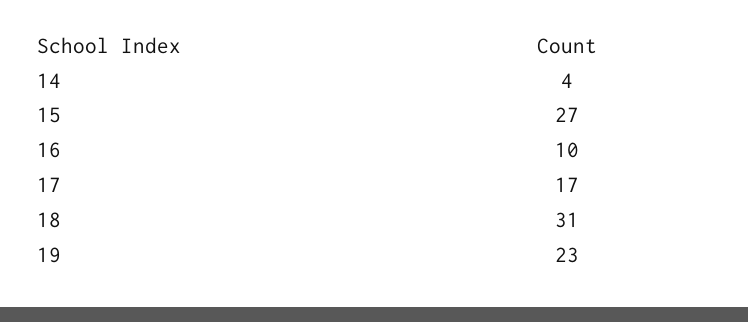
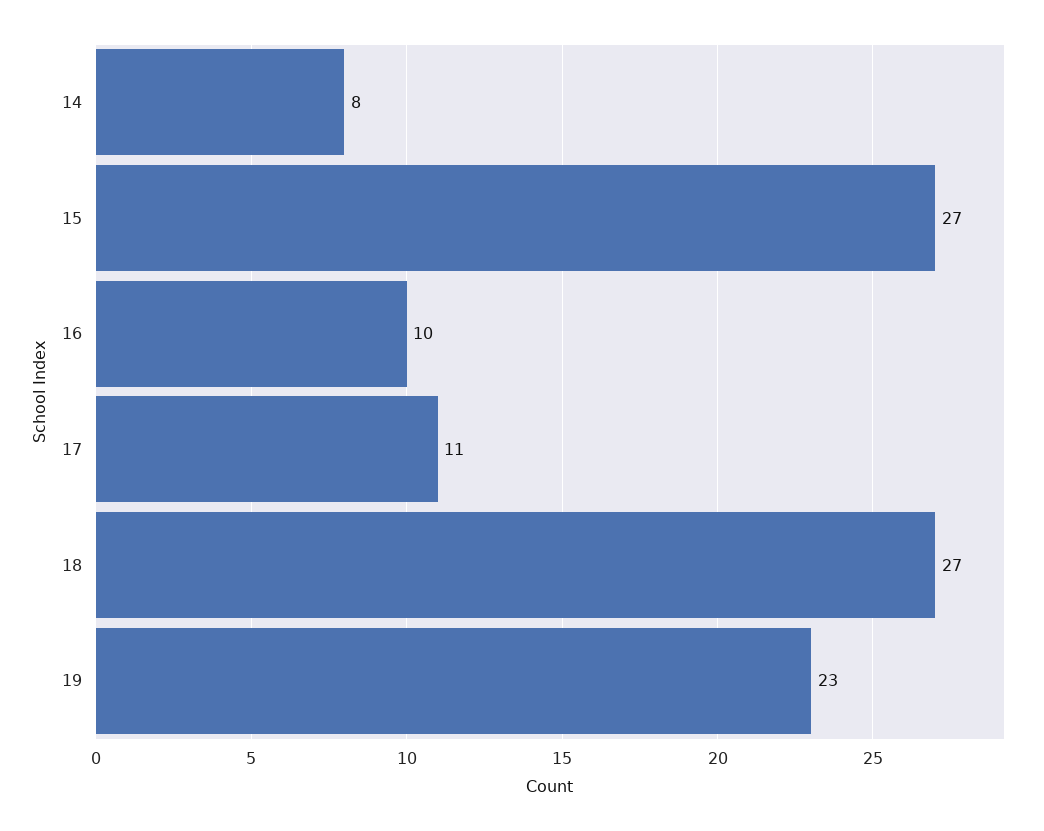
  {
-   "14": 4,
+   "14": 8,
    "15": 27,
    "16": 10,
-   "17": 17,
+   "17": 11,
-   "18": 31,
+   "18": 27,
    "19": 23
  }

